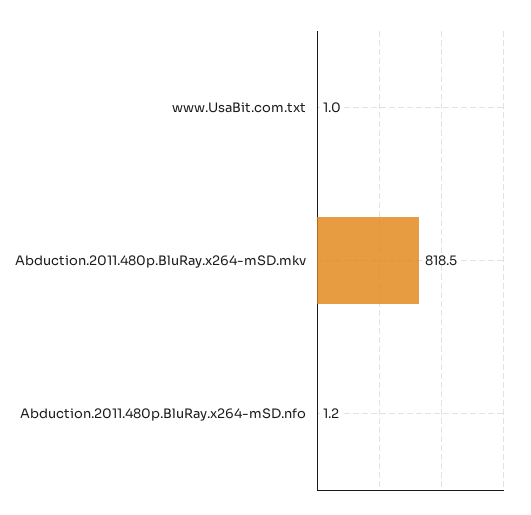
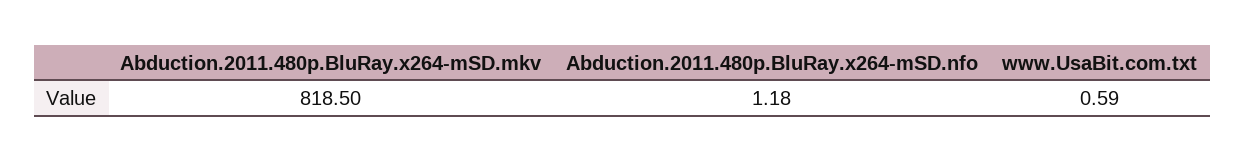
  {
-   "www.UsaBit.com.txt": 1,
+   "www.UsaBit.com.txt": 0.59,
    "Abduction.2011.480p.BluRay.x264-mSD.mkv": 818.5,
    "Abduction.2011.480p.BluRay.x264-mSD.nfo": 1.18
  }

